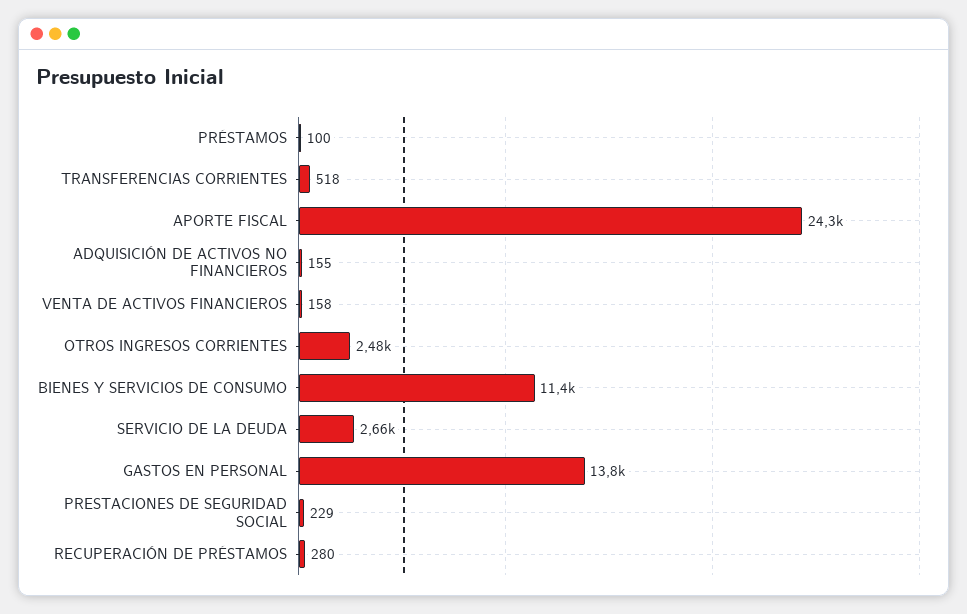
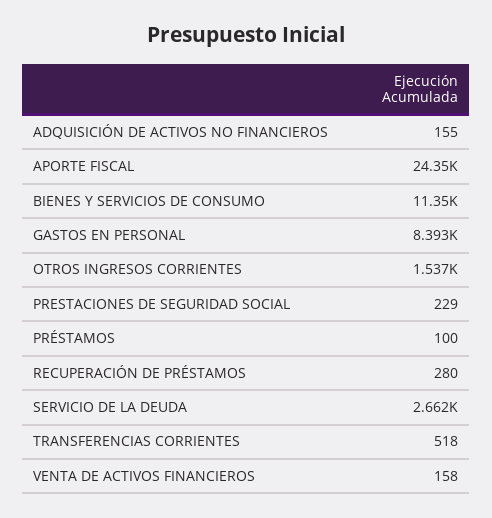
  {
    "PRÉSTAMOS": 100,
    "TRANSFERENCIAS CORRIENTES": 518,
    "APORTE FISCAL": 24350,
    "ADQUISICIÓN DE ACTIVOS NO FINANCIEROS": 155,
    "VENTA DE ACTIVOS FINANCIEROS": 158,
-   "OTROS INGRESOS CORRIENTES": 2480,
+   "OTROS INGRESOS CORRIENTES": 1537,
    "BIENES Y SERVICIOS DE CONSUMO": 11350,
    "SERVICIO DE LA DEUDA": 2662,
-   "GASTOS EN PERSONAL": 13800,
+   "GASTOS EN PERSONAL": 8393,
    "PRESTACIONES DE SEGURIDAD SOCIAL": 229,
    "RECUPERACIÓN DE PRÉSTAMOS": 280
  }

